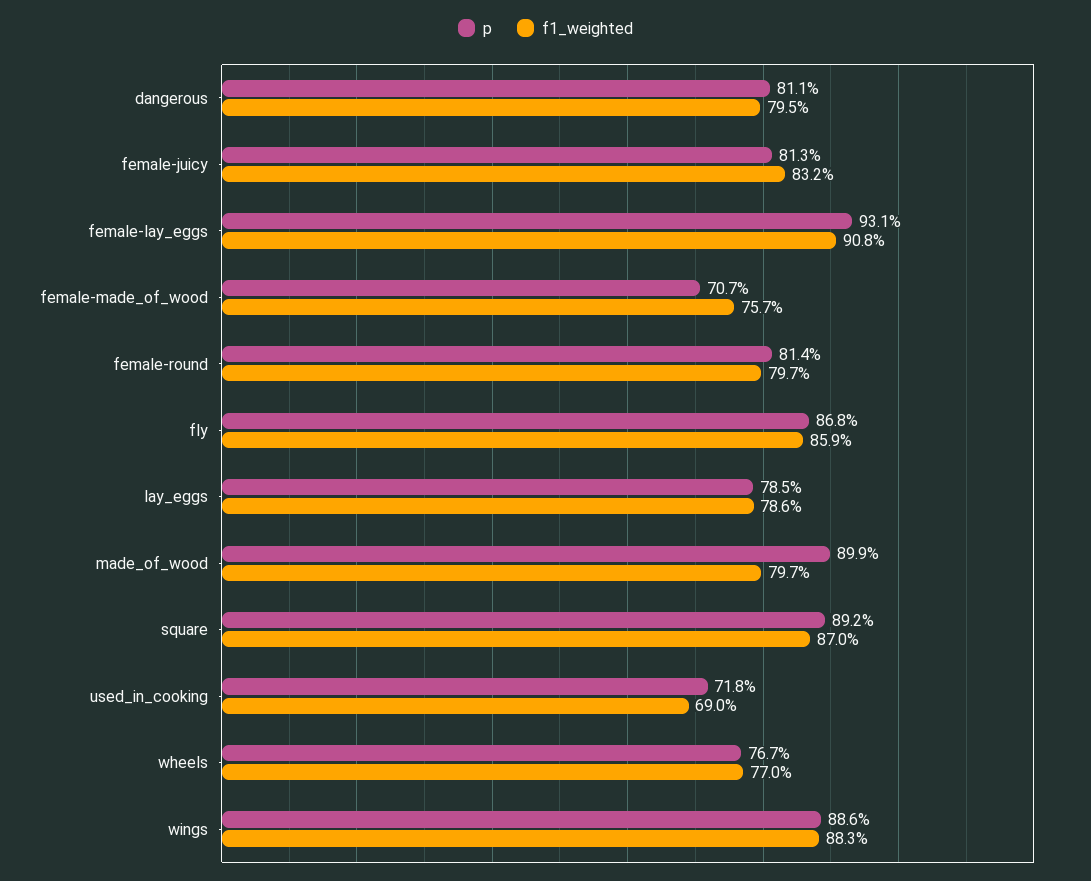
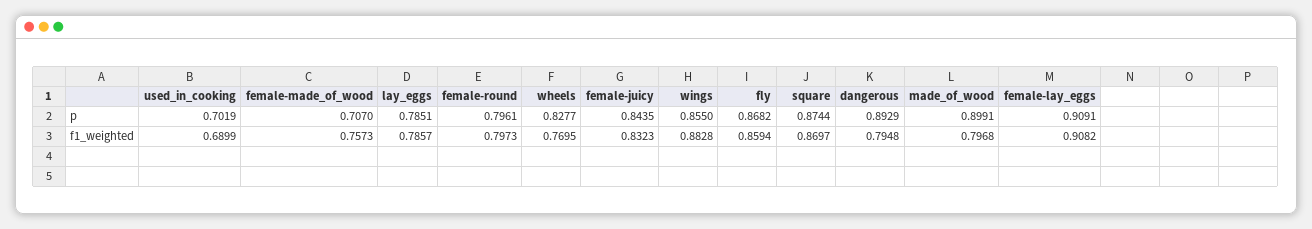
  {
    "p": {
-     "dangerous": 0.811,
+     "dangerous": 0.8929,
-     "female-juicy": 0.813,
+     "female-juicy": 0.8435,
-     "female-lay_eggs": 0.931,
+     "female-lay_eggs": 0.9091,
      "female-made_of_wood": 0.707,
-     "female-round": 0.814,
+     "female-round": 0.7961,
      "fly": 0.8682,
      "lay_eggs": 0.7851,
      "made_of_wood": 0.8991,
-     "square": 0.892,
+     "square": 0.8744,
-     "used_in_cooking": 0.718,
+     "used_in_cooking": 0.7019,
-     "wheels": 0.767,
+     "wheels": 0.8277,
-     "wings": 0.886
+     "wings": 0.855
    },
    "f1_weighted": {
      "dangerous": 0.7948,
      "female-juicy": 0.8323,
      "female-lay_eggs": 0.9082,
      "female-made_of_wood": 0.7573,
      "female-round": 0.7973,
      "fly": 0.8594,
      "lay_eggs": 0.7857,
      "made_of_wood": 0.7968,
      "square": 0.8697,
      "used_in_cooking": 0.6899,
      "wheels": 0.7695,
      "wings": 0.8828
    }
  }

